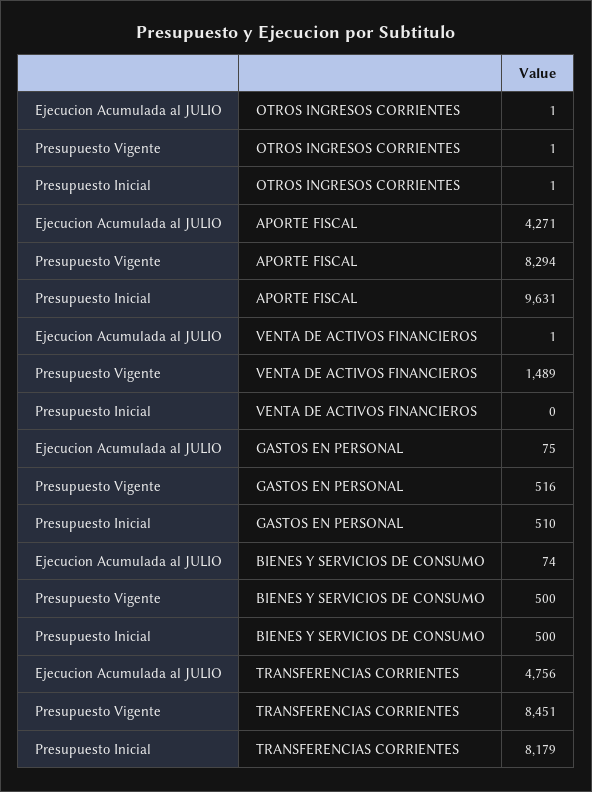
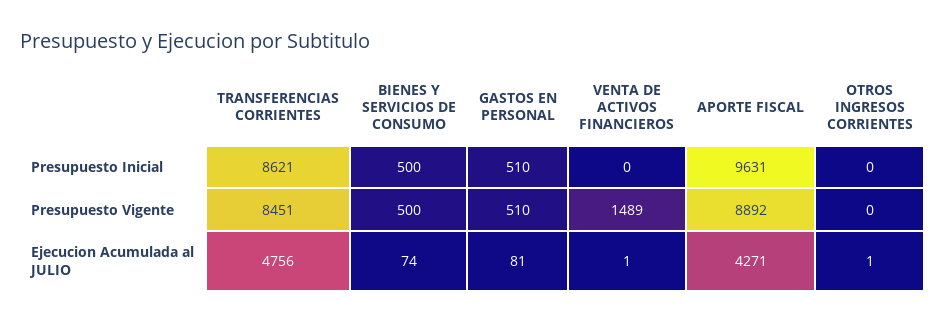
  {
    "Ejecucion Acumulada al JULIO": {
      "OTROS INGRESOS CORRIENTES": 1,
      "APORTE FISCAL": 4271,
      "VENTA DE ACTIVOS FINANCIEROS": 1,
-     "GASTOS EN PERSONAL": 75,
+     "GASTOS EN PERSONAL": 81,
      "BIENES Y SERVICIOS DE CONSUMO": 74,
      "TRANSFERENCIAS CORRIENTES": 4756
    },
    "Presupuesto Vigente": {
-     "OTROS INGRESOS CORRIENTES": 1,
+     "OTROS INGRESOS CORRIENTES": 0,
-     "APORTE FISCAL": 8294,
+     "APORTE FISCAL": 8892,
      "VENTA DE ACTIVOS FINANCIEROS": 1489,
-     "GASTOS EN PERSONAL": 516,
+     "GASTOS EN PERSONAL": 510,
      "BIENES Y SERVICIOS DE CONSUMO": 500,
      "TRANSFERENCIAS CORRIENTES": 8451
    },
    "Presupuesto Inicial": {
-     "OTROS INGRESOS CORRIENTES": 1,
+     "OTROS INGRESOS CORRIENTES": 0,
      "APORTE FISCAL": 9631,
      "VENTA DE ACTIVOS FINANCIEROS": 0,
      "GASTOS EN PERSONAL": 510,
      "BIENES Y SERVICIOS DE CONSUMO": 500,
-     "TRANSFERENCIAS CORRIENTES": 8179
+     "TRANSFERENCIAS CORRIENTES": 8621
    }
  }

